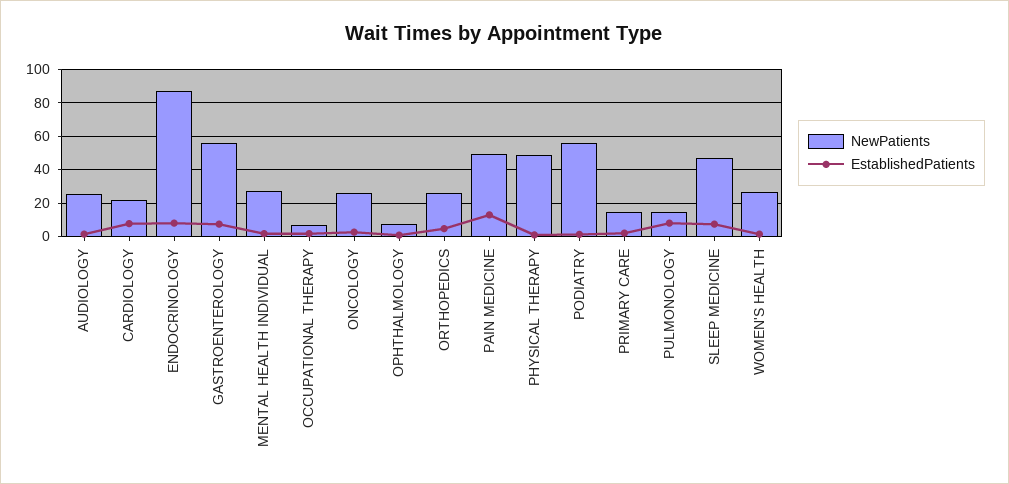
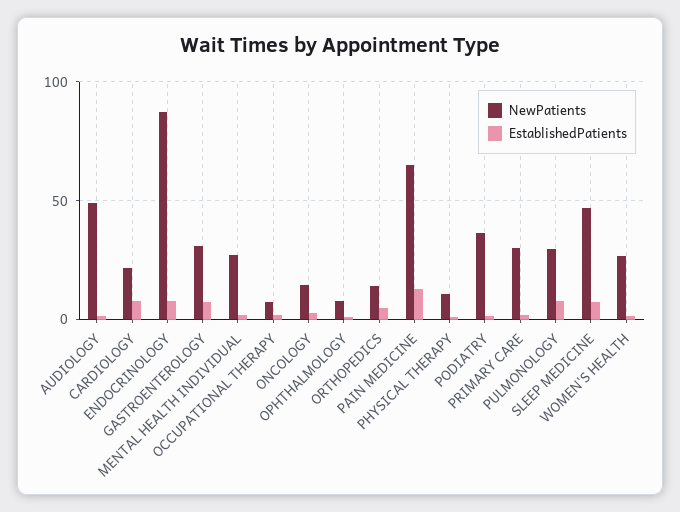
  {
    "NewPatients": {
-     "AUDIOLOGY": 25,
+     "AUDIOLOGY": 50,
      "CARDIOLOGY": 20,
      "ENDOCRINOLOGY": 85,
-     "GASTROENTEROLOGY": 55,
+     "GASTROENTEROLOGY": 30,
      "MENTAL HEALTH INDIVIDUAL": 25,
      "OCCUPATIONAL THERAPY": 5,
-     "ONCOLOGY": 25,
+     "ONCOLOGY": 15,
      "OPHTHALMOLOGY": 10,
-     "ORTHOPEDICS": 25,
+     "ORTHOPEDICS": 15,
-     "PAIN MEDICINE": 50,
+     "PAIN MEDICINE": 65,
-     "PHYSICAL THERAPY": 50,
+     "PHYSICAL THERAPY": 10,
-     "PODIATRY": 55,
+     "PODIATRY": 35,
-     "PRIMARY CARE": 15,
+     "PRIMARY CARE": 30,
-     "PULMONOLOGY": 15,
+     "PULMONOLOGY": 30,
      "SLEEP MEDICINE": 45,
      "WOMEN'S HEALTH": 25
    },
    "EstablishedPatients": {
      "AUDIOLOGY": 0,
      "CARDIOLOGY": 10,
      "ENDOCRINOLOGY": 10,
      "GASTROENTEROLOGY": 5,
      "MENTAL HEALTH INDIVIDUAL": 0,
      "OCCUPATIONAL THERAPY": 0,
      "ONCOLOGY": 5,
      "OPHTHALMOLOGY": 0,
      "ORTHOPEDICS": 5,
      "PAIN MEDICINE": 15,
      "PHYSICAL THERAPY": 0,
      "PODIATRY": 0,
      "PRIMARY CARE": 0,
      "PULMONOLOGY": 10,
      "SLEEP MEDICINE": 5,
      "WOMEN'S HEALTH": 0
    }
  }

